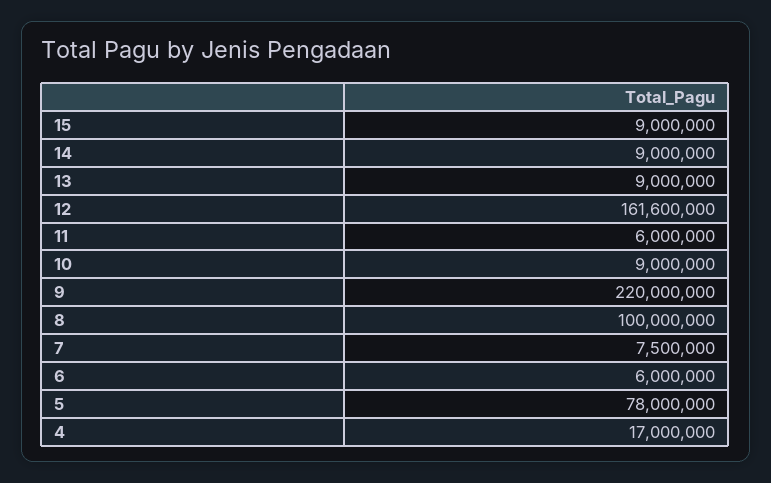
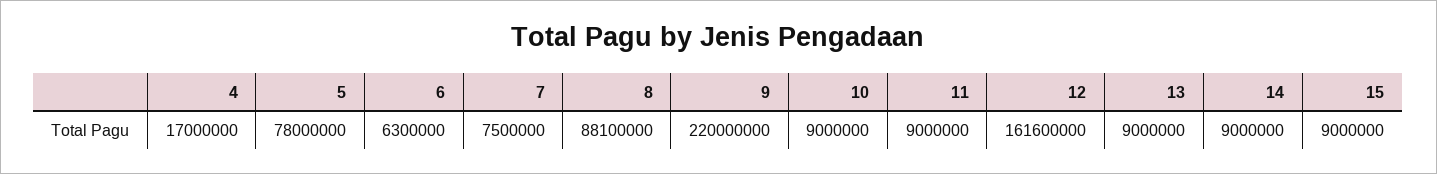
  {
    "15": 9000000,
    "14": 9000000,
    "13": 9000000,
    "12": 161600000,
-   "11": 6000000,
+   "11": 9000000,
    "10": 9000000,
    "9": 220000000,
-   "8": 100000000,
+   "8": 88100000,
    "7": 7500000,
-   "6": 6000000,
+   "6": 6300000,
    "5": 78000000,
    "4": 17000000
  }

